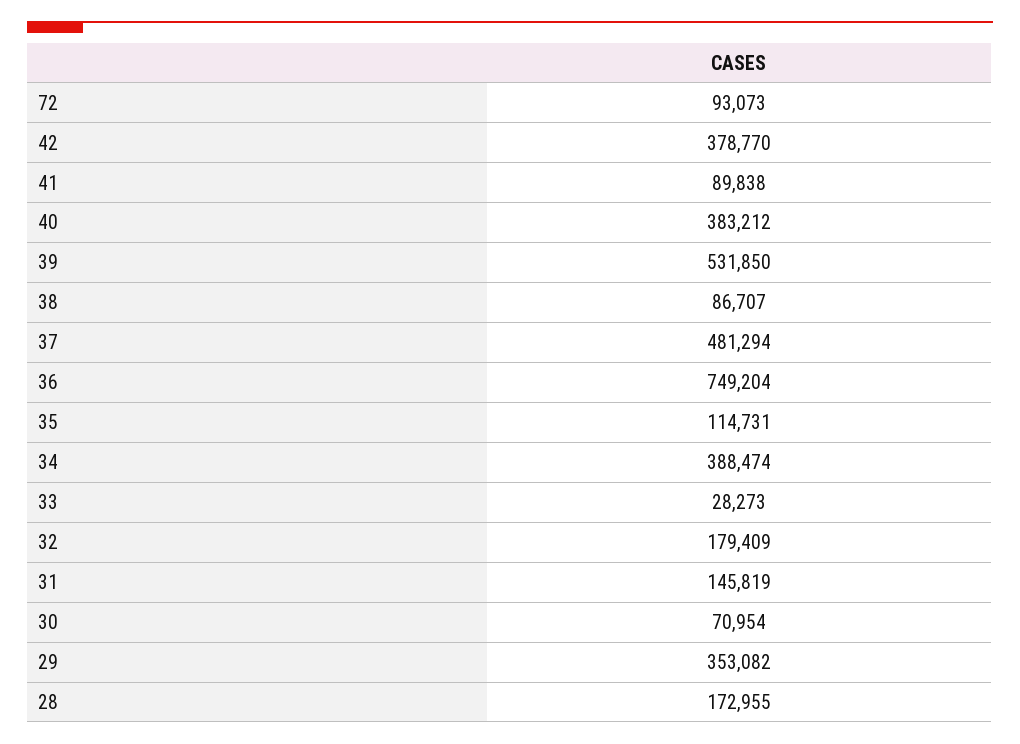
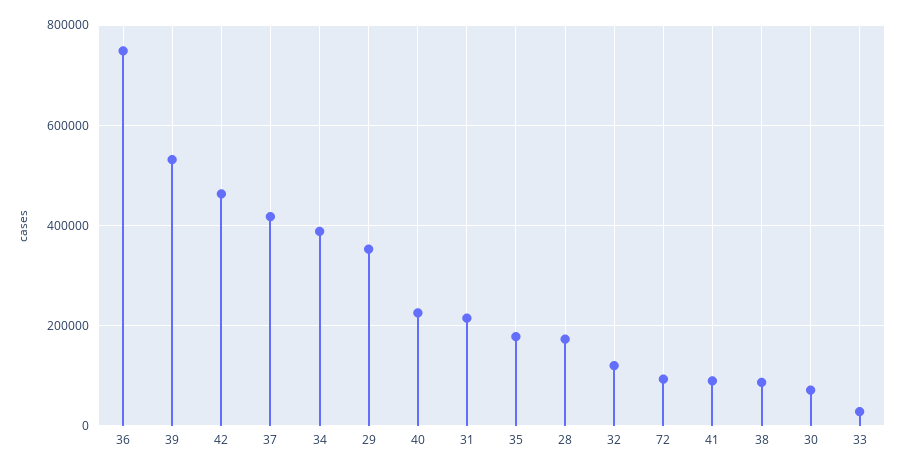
  {
    "72": 93073,
-   "42": 378770,
+   "42": 460000,
    "41": 89838,
-   "40": 383212,
+   "40": 220000,
    "39": 531850,
    "38": 86707,
-   "37": 481294,
+   "37": 420000,
    "36": 749204,
-   "35": 114731,
+   "35": 180000,
    "34": 388474,
    "33": 28273,
-   "32": 179409,
+   "32": 120000,
-   "31": 145819,
+   "31": 220000,
    "30": 70954,
    "29": 353082,
    "28": 172955
  }

